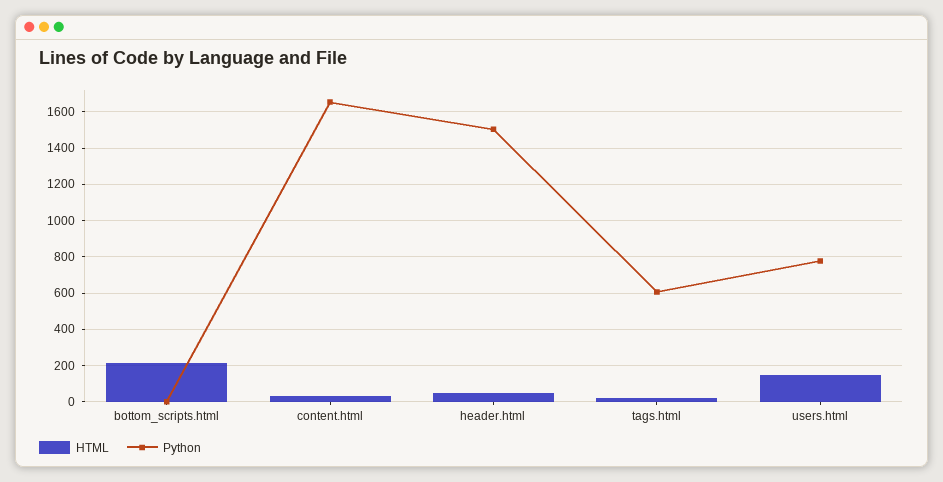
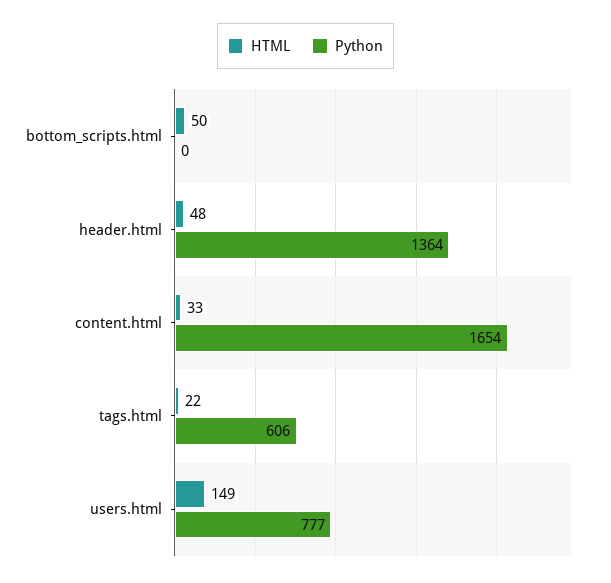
  {
    "HTML": {
-     "bottom_scripts.html": 200,
+     "bottom_scripts.html": 50,
      "content.html": 33,
      "header.html": 48,
      "tags.html": 22,
      "users.html": 149
    },
    "Python": {
      "bottom_scripts.html": 0,
      "content.html": 1654,
-     "header.html": 1500,
+     "header.html": 1364,
      "tags.html": 606,
      "users.html": 777
    }
  }

